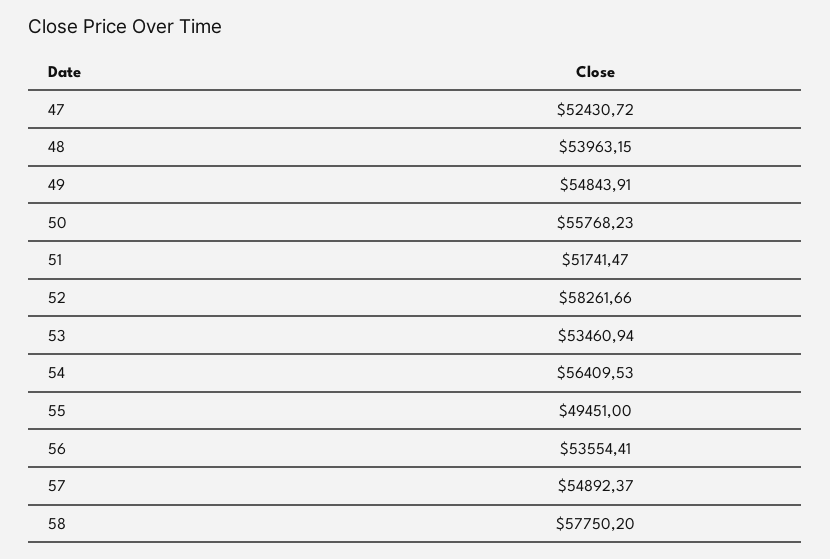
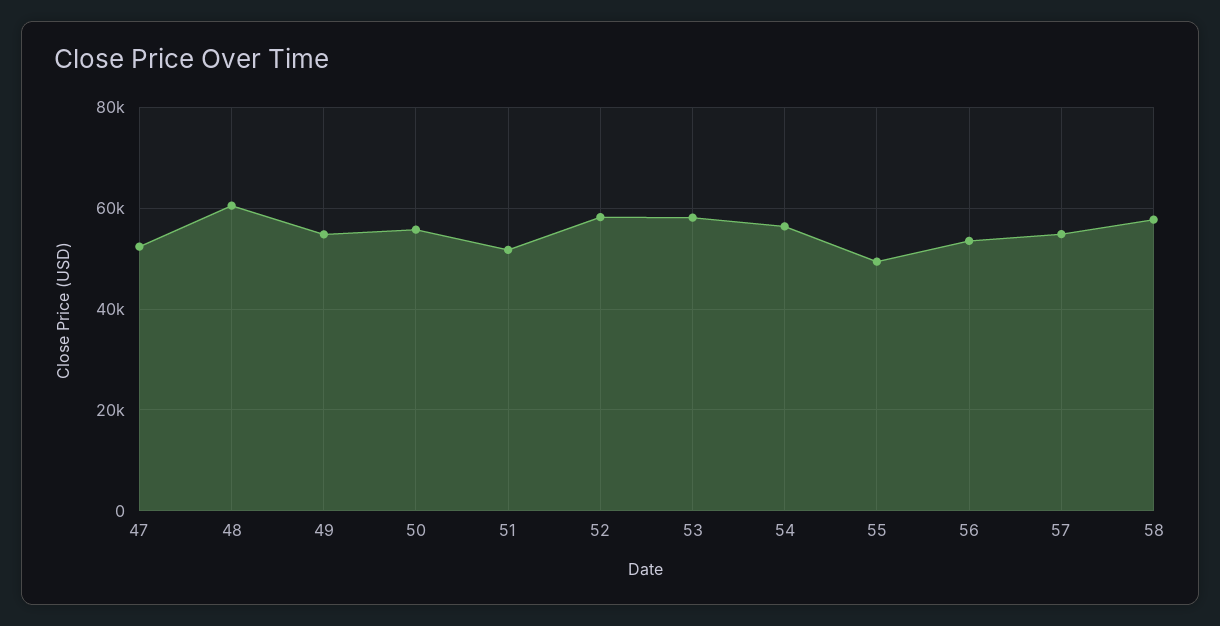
  {
    "47": 52430.72,
-   "48": 53963.15,
+   "48": 60000,
    "49": 54843.91,
    "50": 55768.23,
    "51": 51741.47,
    "52": 58261.66,
-   "53": 53460.94,
+   "53": 58000,
    "54": 56409.53,
    "55": 49451,
    "56": 53554.41,
    "57": 54892.37,
    "58": 57750.2
  }

